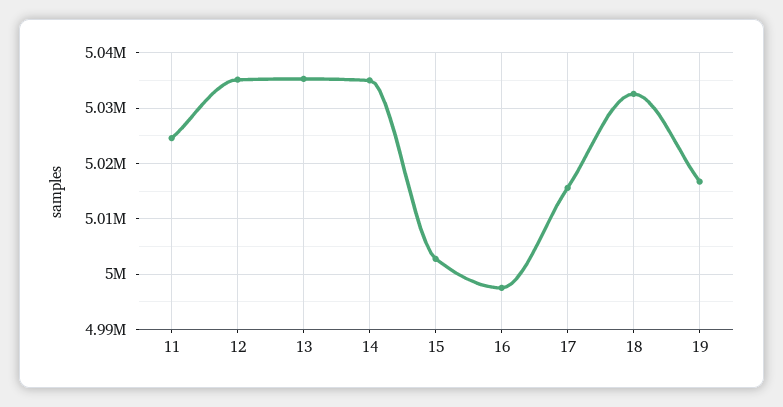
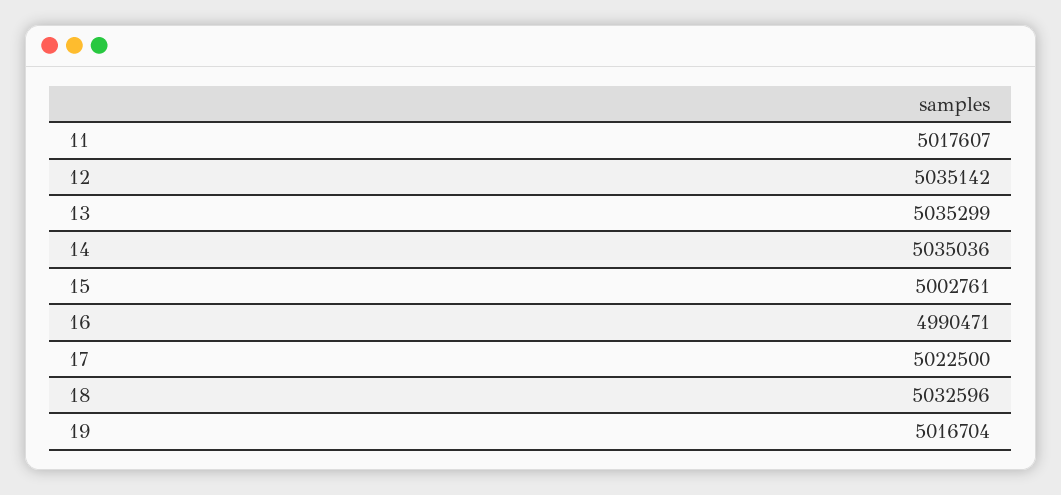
  {
-   "11": 5024000,
+   "11": 5017607,
    "12": 5035142,
    "13": 5035299,
    "14": 5035036,
    "15": 5002761,
-   "16": 4998000,
+   "16": 4990471,
-   "17": 5016000,
+   "17": 5022500,
    "18": 5032596,
    "19": 5016704
  }

